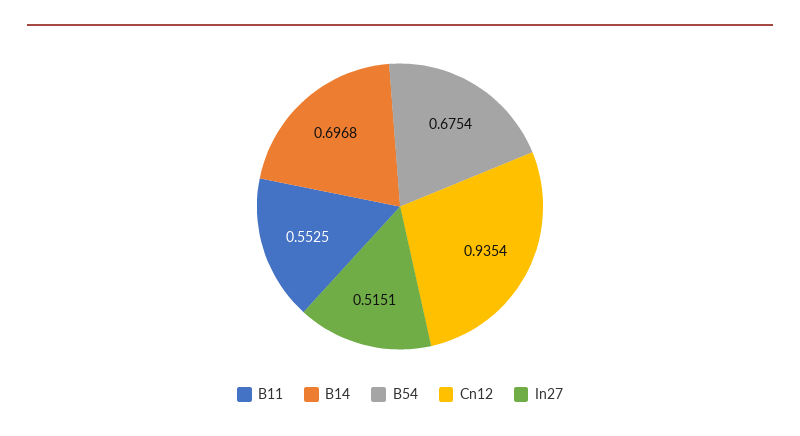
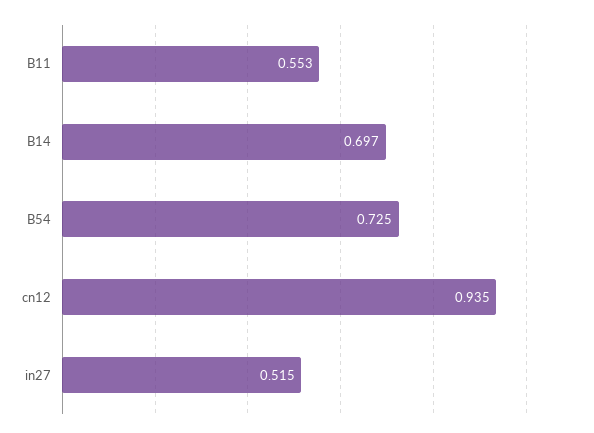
  {
    "B11": 0.5525,
    "B14": 0.6968,
-   "B54": 0.6754,
+   "B54": 0.725,
    "Cn12": 0.9354,
    "In27": 0.5151
  }

